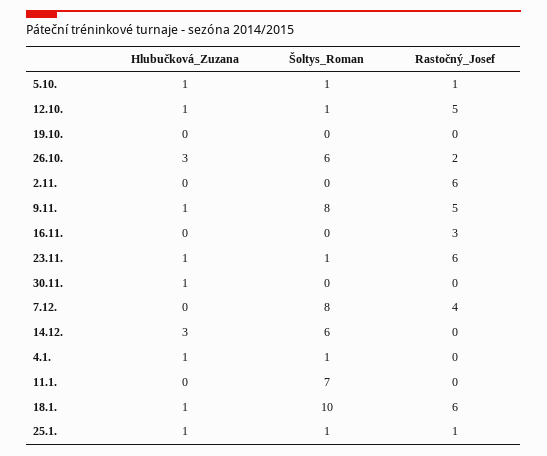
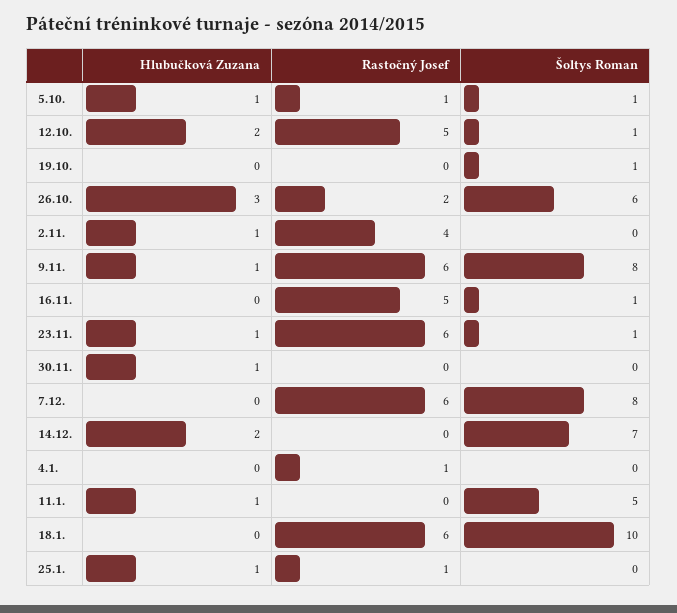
  {
    "Hlubučková_Zuzana": {
      "5.10.": 1,
-     "12.10.": 1,
+     "12.10.": 2,
      "19.10.": 0,
      "26.10.": 3,
-     "2.11.": 0,
+     "2.11.": 1,
      "9.11.": 1,
      "16.11.": 0,
      "23.11.": 1,
      "30.11.": 1,
      "7.12.": 0,
-     "14.12.": 3,
+     "14.12.": 2,
-     "4.1.": 1,
+     "4.1.": 0,
-     "11.1.": 0,
+     "11.1.": 1,
-     "18.1.": 1,
+     "18.1.": 0,
      "25.1.": 1
    },
    "Šoltys_Roman": {
      "5.10.": 1,
      "12.10.": 1,
-     "19.10.": 0,
+     "19.10.": 1,
      "26.10.": 6,
      "2.11.": 0,
      "9.11.": 8,
-     "16.11.": 0,
+     "16.11.": 1,
      "23.11.": 1,
      "30.11.": 0,
      "7.12.": 8,
-     "14.12.": 6,
+     "14.12.": 7,
-     "4.1.": 1,
+     "4.1.": 0,
-     "11.1.": 7,
+     "11.1.": 5,
      "18.1.": 10,
-     "25.1.": 1
+     "25.1.": 0
    },
    "Rastočný_Josef": {
      "5.10.": 1,
      "12.10.": 5,
      "19.10.": 0,
      "26.10.": 2,
-     "2.11.": 6,
+     "2.11.": 4,
-     "9.11.": 5,
+     "9.11.": 6,
-     "16.11.": 3,
+     "16.11.": 5,
      "23.11.": 6,
      "30.11.": 0,
-     "7.12.": 4,
+     "7.12.": 6,
      "14.12.": 0,
-     "4.1.": 0,
+     "4.1.": 1,
      "11.1.": 0,
      "18.1.": 6,
      "25.1.": 1
    }
  }

